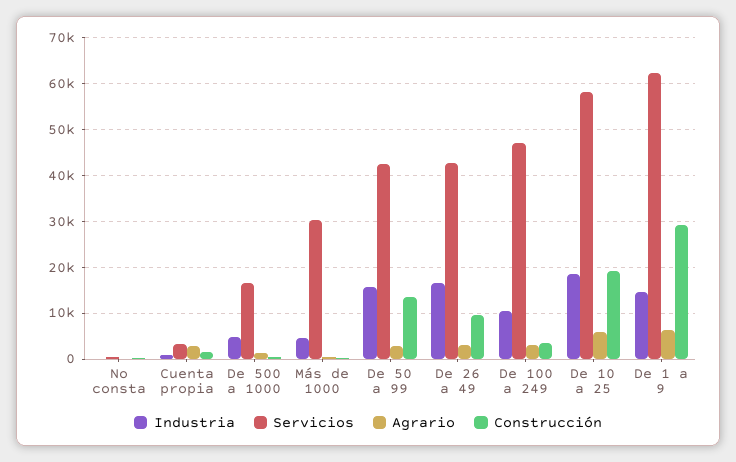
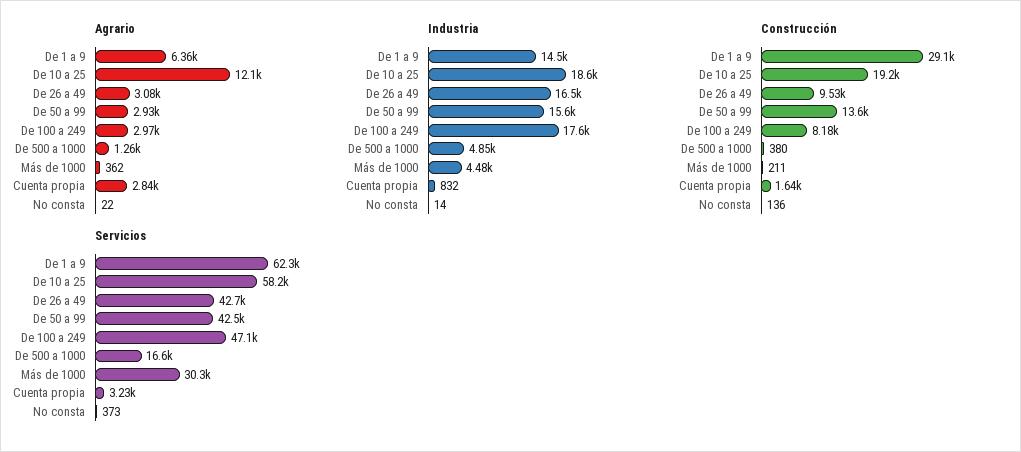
  {
    "Industria": {
      "No consta": 14,
      "Cuenta propia": 832,
      "De 500 a 1000": 4850,
      "Más de 1000": 4480,
      "De 50 a 99": 15600,
      "De 26 a 49": 16500,
-     "De 100 a 249": 10000,
+     "De 100 a 249": 17600,
      "De 10 a 25": 18600,
      "De 1 a 9": 14500
    },
    "Servicios": {
      "No consta": 373,
      "Cuenta propia": 3230,
      "De 500 a 1000": 16600,
      "Más de 1000": 30300,
      "De 50 a 99": 42500,
      "De 26 a 49": 42700,
      "De 100 a 249": 47100,
      "De 10 a 25": 58200,
      "De 1 a 9": 62300
    },
    "Agrario": {
      "No consta": 22,
      "Cuenta propia": 2840,
      "De 500 a 1000": 1260,
      "Más de 1000": 362,
      "De 50 a 99": 2930,
      "De 26 a 49": 3080,
      "De 100 a 249": 2970,
-     "De 10 a 25": 6000,
+     "De 10 a 25": 12100,
      "De 1 a 9": 6360
    },
    "Construcción": {
      "No consta": 136,
      "Cuenta propia": 1640,
      "De 500 a 1000": 380,
      "Más de 1000": 211,
      "De 50 a 99": 13600,
      "De 26 a 49": 9530,
-     "De 100 a 249": 4000,
+     "De 100 a 249": 8180,
      "De 10 a 25": 19200,
      "De 1 a 9": 29100
    }
  }

